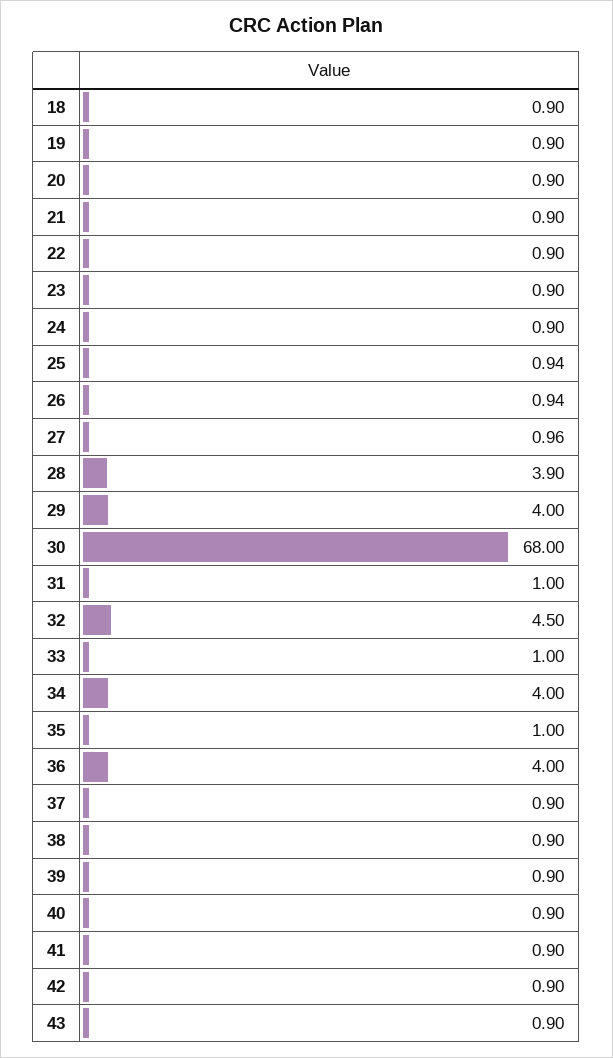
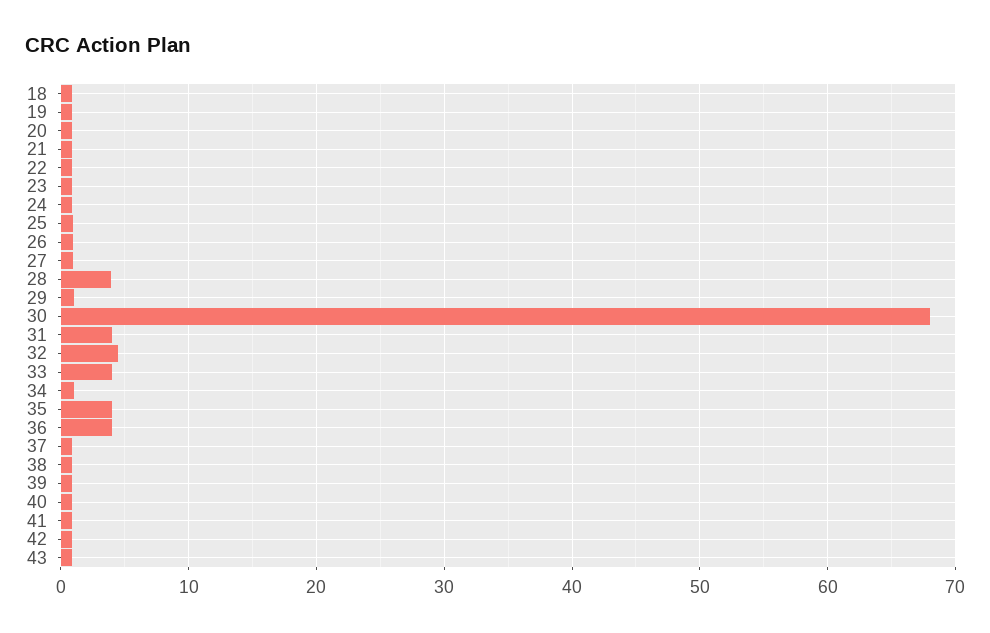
  {
    "18": 0.9,
    "19": 0.9,
    "20": 0.9,
    "21": 0.9,
    "22": 0.9,
    "23": 0.9,
    "24": 0.9,
    "25": 0.94,
    "26": 0.94,
    "27": 0.96,
    "28": 3.9,
-   "29": 4,
+   "29": 1,
    "30": 68,
-   "31": 1,
+   "31": 4,
    "32": 4.5,
-   "33": 1,
+   "33": 4,
-   "34": 4,
+   "34": 1,
-   "35": 1,
+   "35": 4,
    "36": 4,
    "37": 0.9,
    "38": 0.9,
    "39": 0.9,
    "40": 0.9,
    "41": 0.9,
    "42": 0.9,
    "43": 0.9
  }

